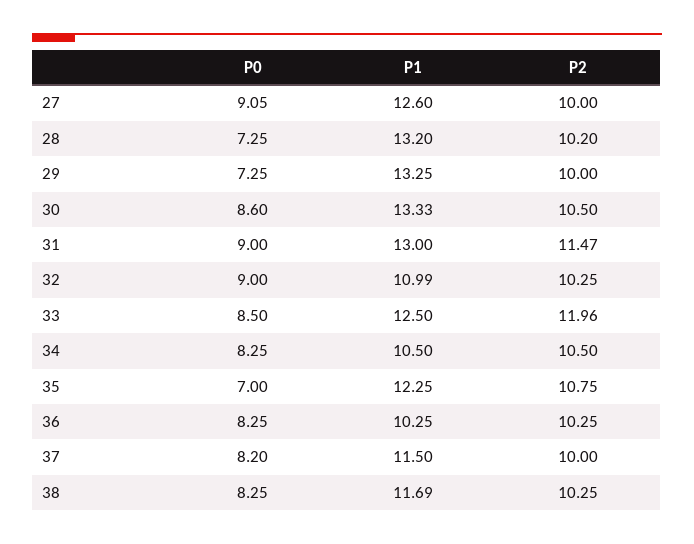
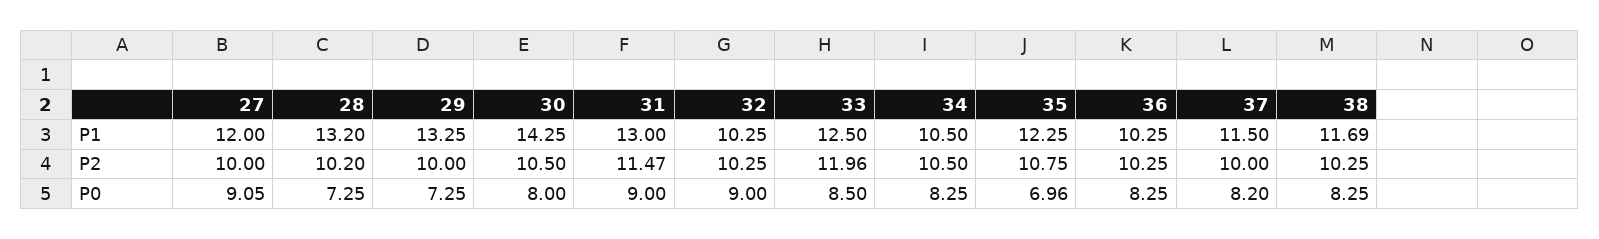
  {
    "P0": {
      "27": 9.05,
      "28": 7.25,
      "29": 7.25,
-     "30": 8.6,
+     "30": 8,
      "31": 9,
      "32": 9,
      "33": 8.5,
      "34": 8.25,
-     "35": 7,
+     "35": 6.96,
      "36": 8.25,
      "37": 8.2,
      "38": 8.25
    },
    "P1": {
-     "27": 12.6,
+     "27": 12,
      "28": 13.2,
      "29": 13.25,
-     "30": 13.33,
+     "30": 14.25,
      "31": 13,
-     "32": 10.99,
+     "32": 10.25,
      "33": 12.5,
      "34": 10.5,
      "35": 12.25,
      "36": 10.25,
      "37": 11.5,
      "38": 11.69
    },
    "P2": {
      "27": 10,
      "28": 10.2,
      "29": 10,
      "30": 10.5,
      "31": 11.47,
      "32": 10.25,
      "33": 11.96,
      "34": 10.5,
      "35": 10.75,
      "36": 10.25,
      "37": 10,
      "38": 10.25
    }
  }

